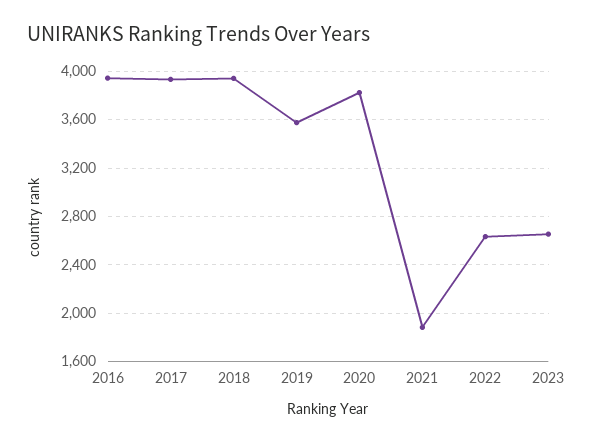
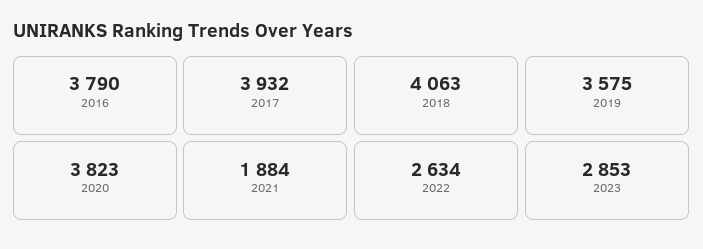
  {
-   "2016": 3950,
+   "2016": 3790,
    "2017": 3932,
-   "2018": 3950,
+   "2018": 4063,
    "2019": 3575,
    "2020": 3823,
    "2021": 1884,
    "2022": 2634,
-   "2023": 2650
+   "2023": 2853
  }

